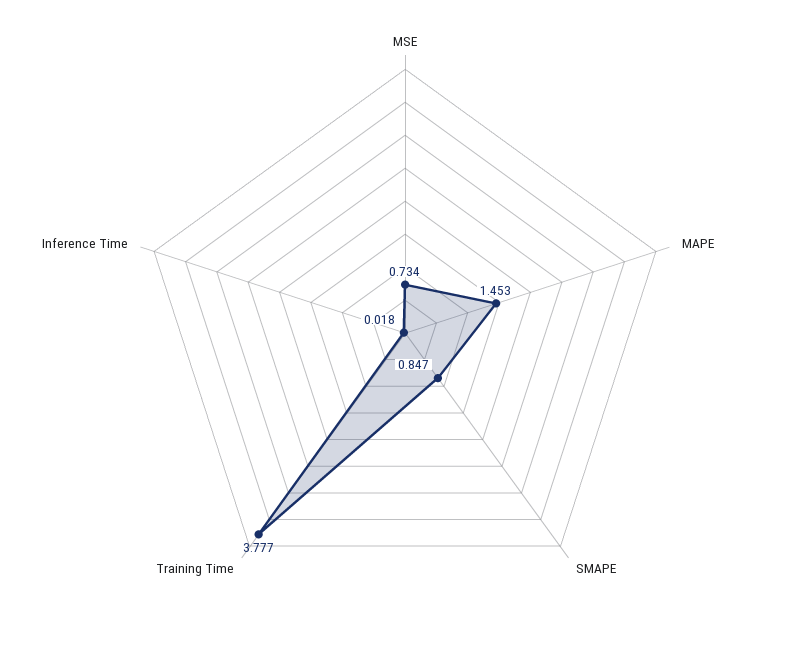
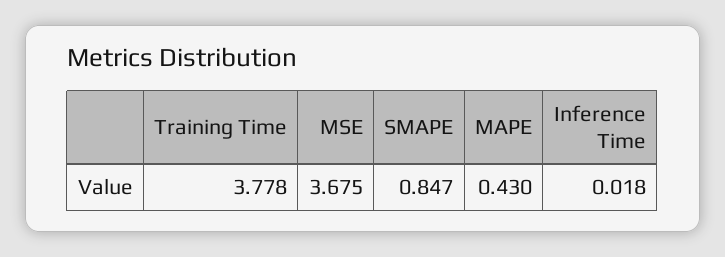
  {
-   "MSE": 0.734,
+   "MSE": 3.675,
-   "MAPE": 1.453,
+   "MAPE": 0.43,
    "SMAPE": 0.847,
-   "Training Time": 3.777,
+   "Training Time": 3.778,
    "Inference Time": 0.018
  }

